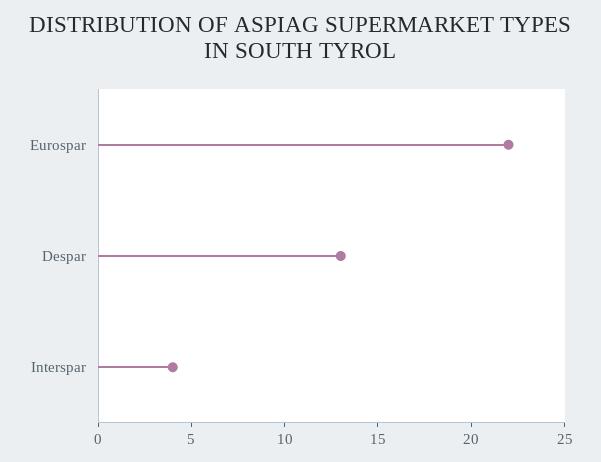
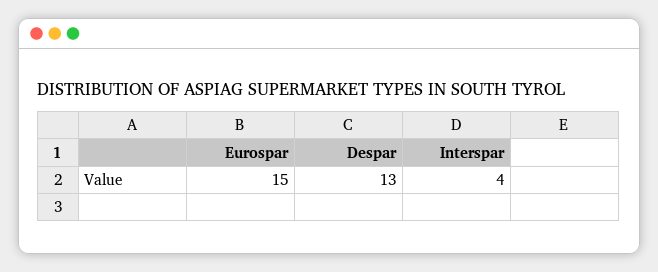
  {
-   "Eurospar": 22,
+   "Eurospar": 15,
    "Despar": 13,
    "Interspar": 4
  }

